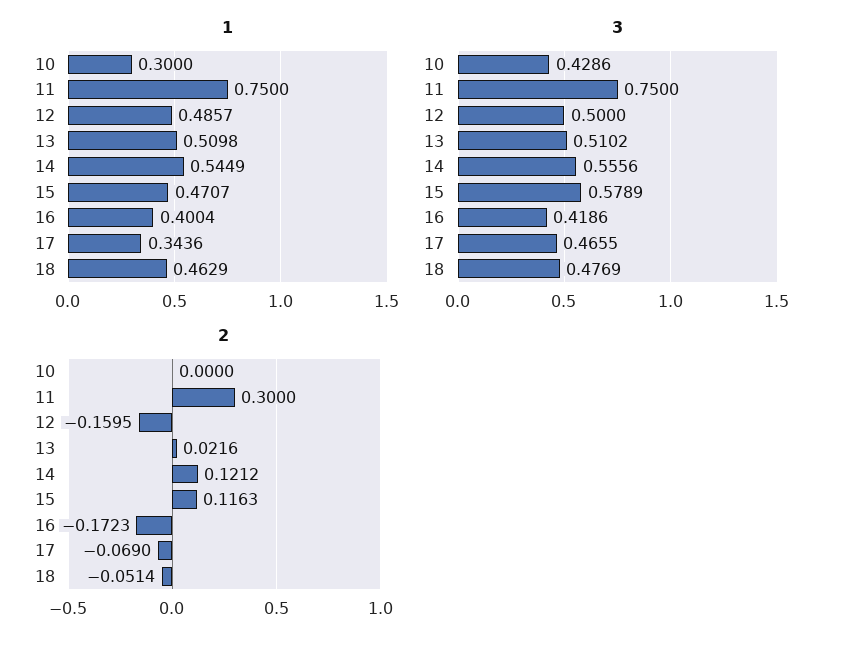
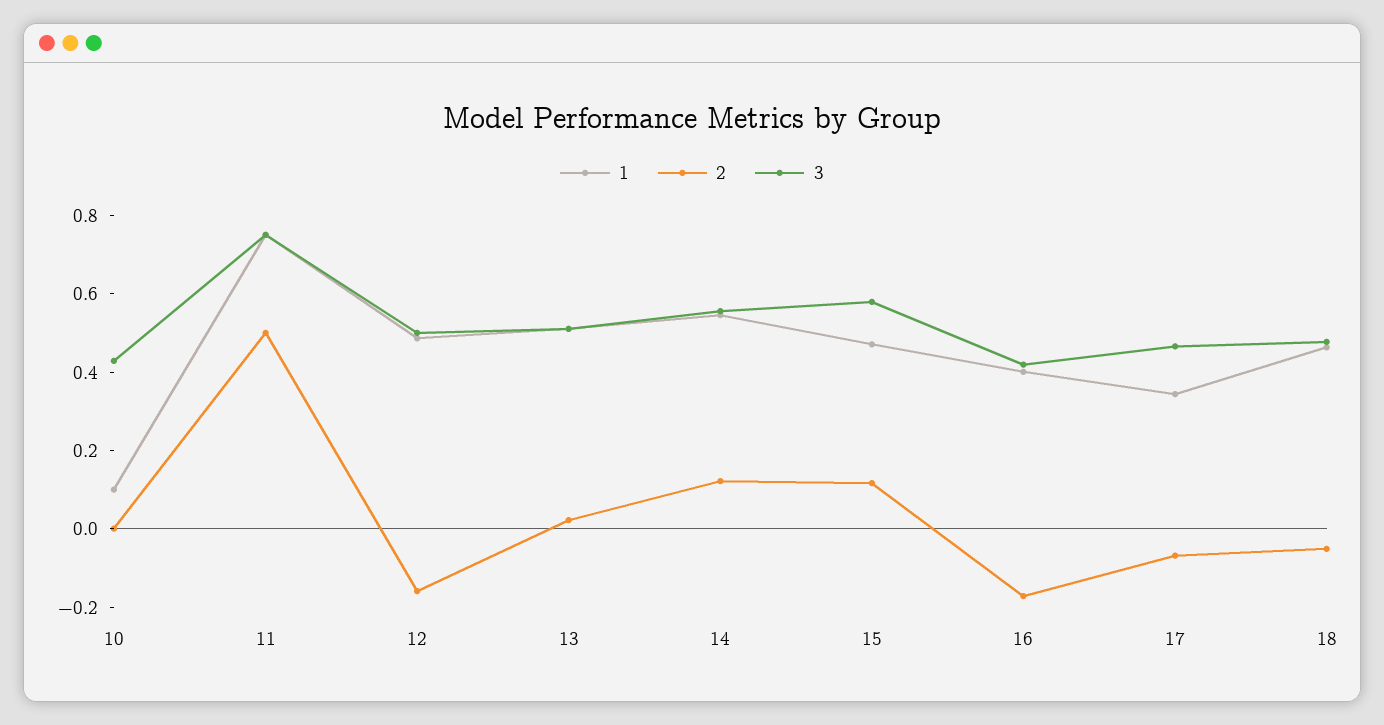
  {
    "1": {
-     "10": 0.3,
+     "10": 0.1,
      "11": 0.75,
      "12": 0.4857,
      "13": 0.5098,
      "14": 0.5449,
      "15": 0.4707,
      "16": 0.4004,
      "17": 0.3436,
      "18": 0.4629
    },
    "3": {
      "10": 0.4286,
      "11": 0.75,
      "12": 0.5,
      "13": 0.5102,
      "14": 0.5556,
      "15": 0.5789,
      "16": 0.4186,
      "17": 0.4655,
      "18": 0.4769
    },
    "2": {
      "10": 0,
-     "11": 0.3,
+     "11": 0.5,
      "12": -0.1595,
      "13": 0.0216,
      "14": 0.1212,
      "15": 0.1163,
      "16": -0.1723,
      "17": -0.069,
      "18": -0.0514
    }
  }

